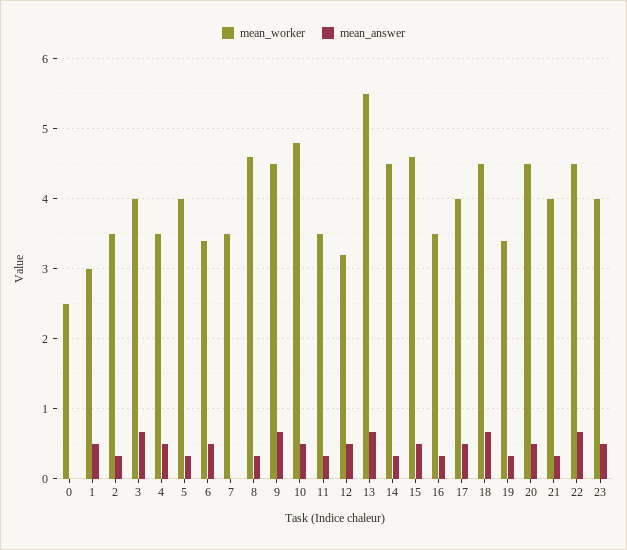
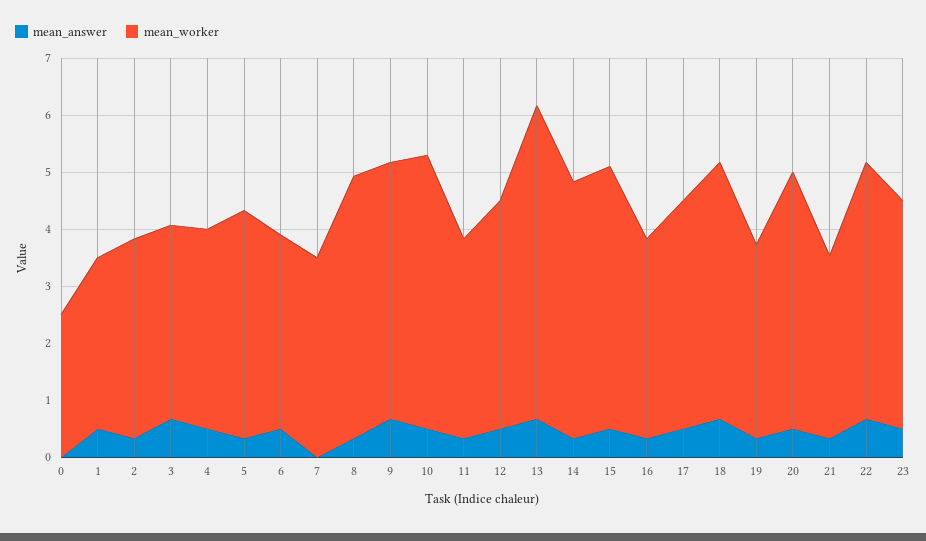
  {
    "mean_worker": {
      "0": 2.5,
      "1": 3,
      "2": 3.5,
-     "3": 4,
+     "3": 3.4,
      "4": 3.5,
      "5": 4,
      "6": 3.4,
      "7": 3.5,
      "8": 4.6,
      "9": 4.5,
      "10": 4.8,
      "11": 3.5,
-     "12": 3.2,
+     "12": 4,
      "13": 5.5,
      "14": 4.5,
      "15": 4.6,
      "16": 3.5,
      "17": 4,
      "18": 4.5,
      "19": 3.4,
      "20": 4.5,
-     "21": 4,
+     "21": 3.2,
      "22": 4.5,
      "23": 4
    },
    "mean_answer": {
      "0": 0,
      "1": 0.5,
      "2": 0.3,
      "3": 0.7,
      "4": 0.5,
      "5": 0.3,
      "6": 0.5,
      "7": 0,
      "8": 0.3,
      "9": 0.7,
      "10": 0.5,
      "11": 0.3,
      "12": 0.5,
      "13": 0.7,
      "14": 0.3,
      "15": 0.5,
      "16": 0.3,
      "17": 0.5,
      "18": 0.7,
      "19": 0.3,
      "20": 0.5,
      "21": 0.3,
      "22": 0.7,
      "23": 0.5
    }
  }

